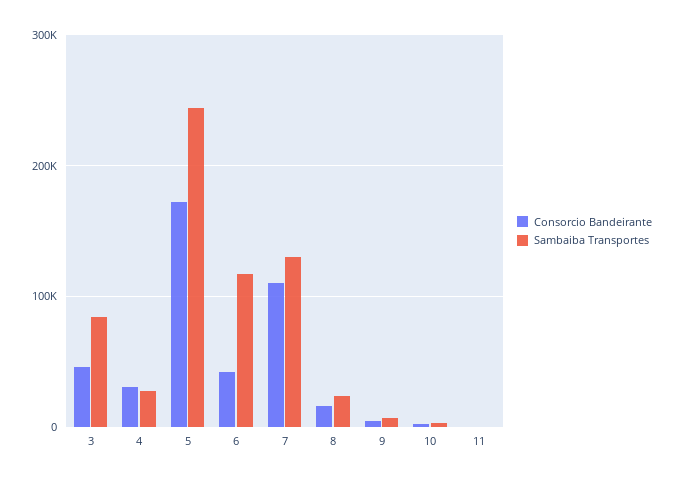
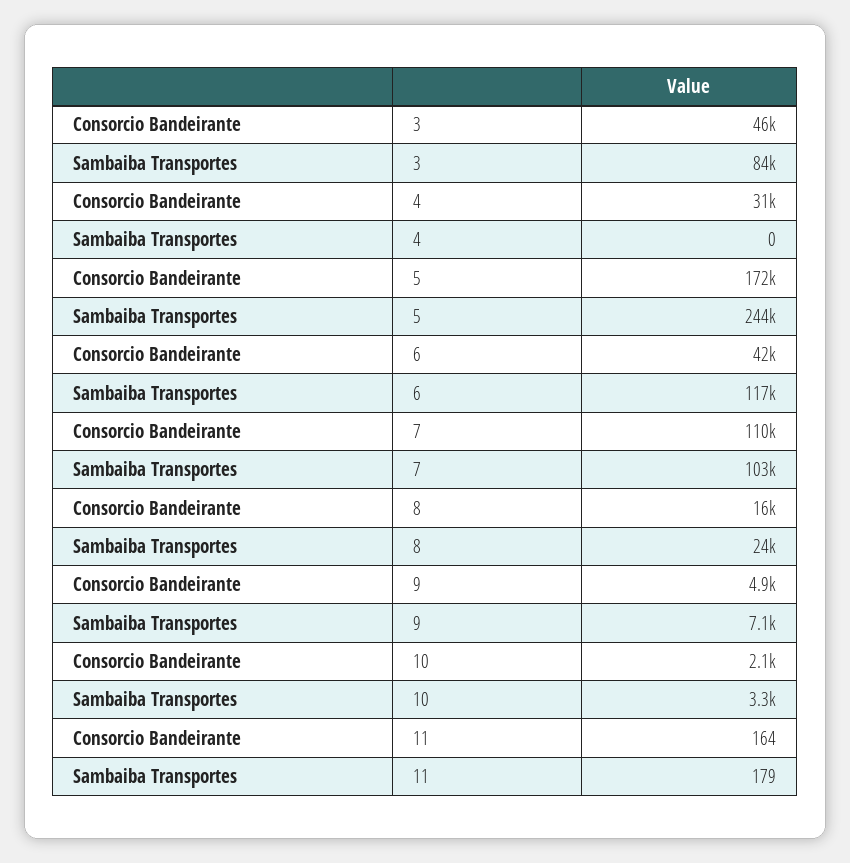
  {
    "Consorcio Bandeirante": {
      "3": 46000,
      "4": 31000,
      "5": 172000,
      "6": 42000,
      "7": 110000,
      "8": 16000,
      "9": 4900,
      "10": 2100,
      "11": 164
    },
    "Sambaiba Transportes": {
      "3": 84000,
-     "4": 30000,
+     "4": 0,
      "5": 244000,
      "6": 117000,
-     "7": 130000,
+     "7": 103000,
      "8": 24000,
      "9": 7100,
      "10": 3300,
      "11": 179
    }
  }

